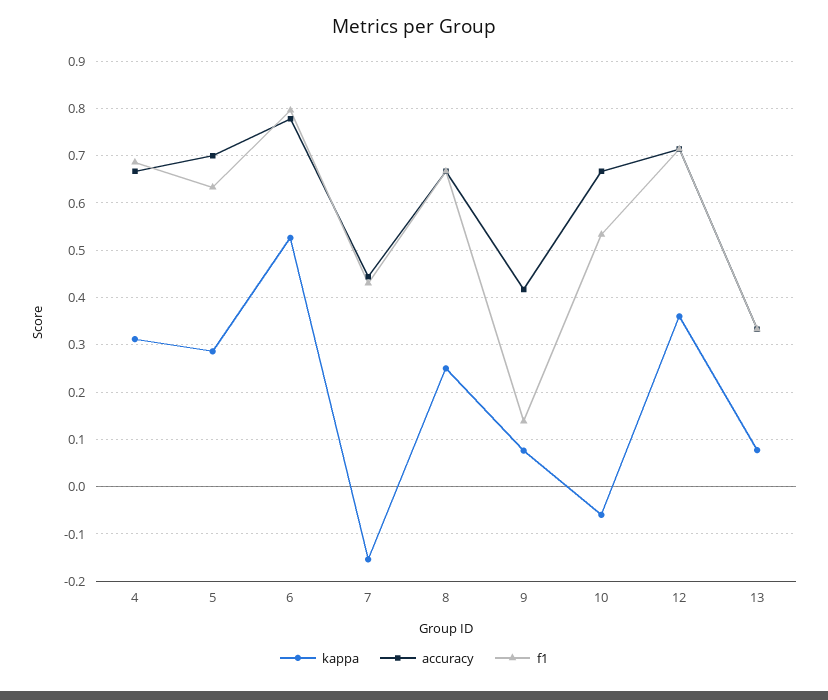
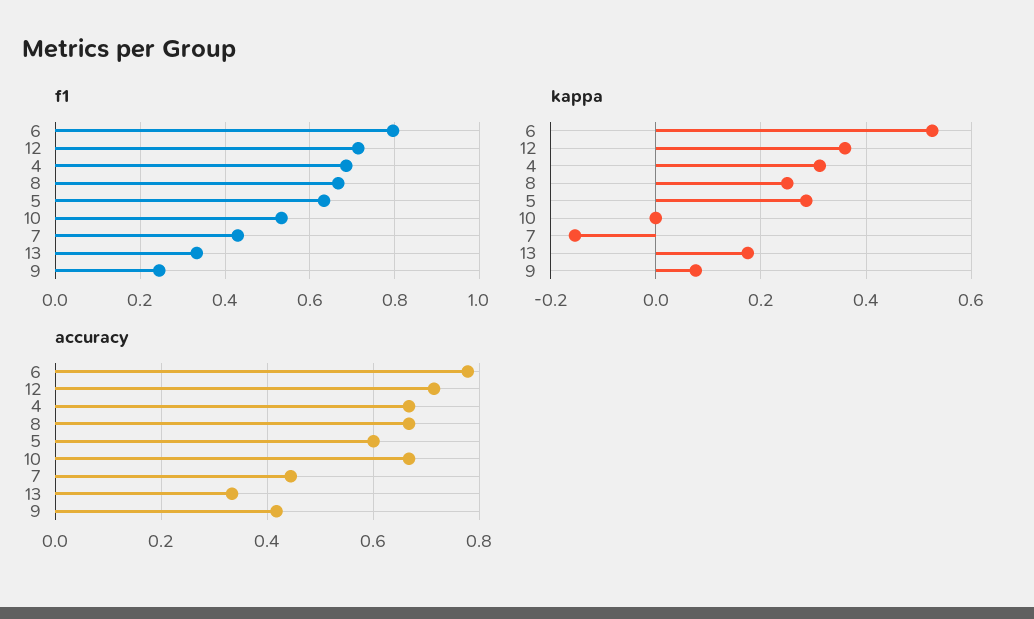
  {
    "kappa": {
      "4": 0.32,
      "5": 0.28,
      "6": 0.52,
      "7": -0.16,
      "8": 0.26,
      "9": 0.08,
-     "10": -0.06,
+     "10": 0,
      "12": 0.36,
-     "13": 0.08
+     "13": 0.18
    },
    "accuracy": {
      "4": 0.66,
-     "5": 0.7,
+     "5": 0.6,
      "6": 0.78,
      "7": 0.44,
      "8": 0.66,
      "9": 0.42,
      "10": 0.66,
      "12": 0.72,
      "13": 0.34
    },
    "f1": {
      "4": 0.68,
      "5": 0.64,
      "6": 0.8,
      "7": 0.44,
      "8": 0.66,
-     "9": 0.14,
+     "9": 0.24,
      "10": 0.54,
      "12": 0.72,
      "13": 0.34
    }
  }

